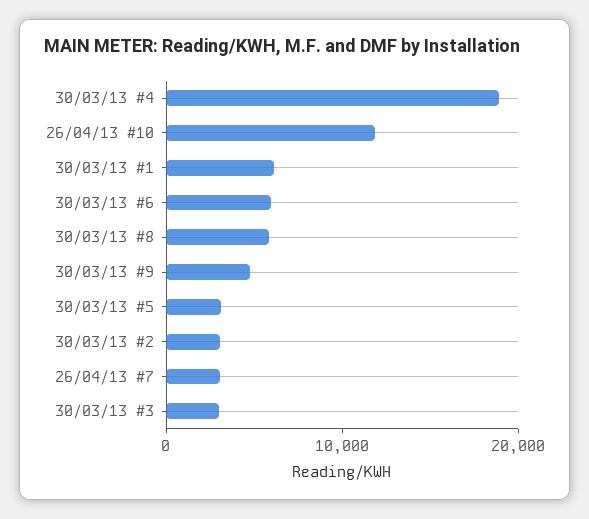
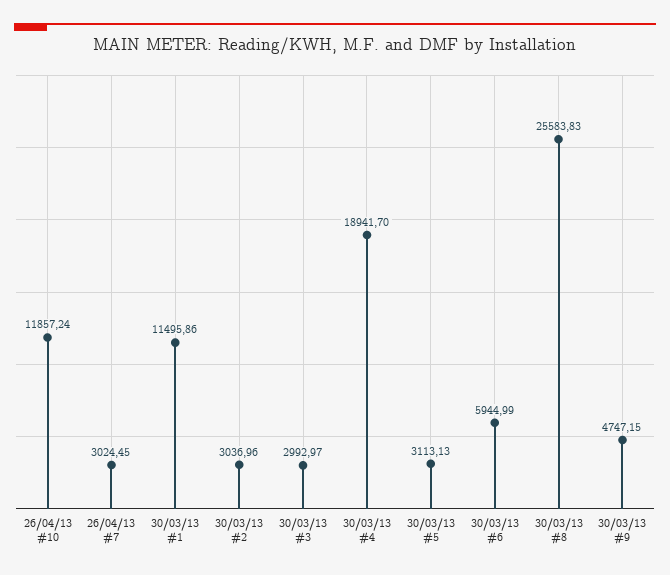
  {
    "30/03/13 #4": 18941.7,
    "26/04/13 #10": 11857.24,
-   "30/03/13 #1": 6000,
+   "30/03/13 #1": 11495.86,
    "30/03/13 #6": 5944.99,
-   "30/03/13 #8": 6000,
+   "30/03/13 #8": 25583.83,
    "30/03/13 #9": 4747.15,
    "30/03/13 #5": 3113.13,
    "30/03/13 #2": 3036.96,
    "26/04/13 #7": 3024.45,
    "30/03/13 #3": 2992.97
  }

